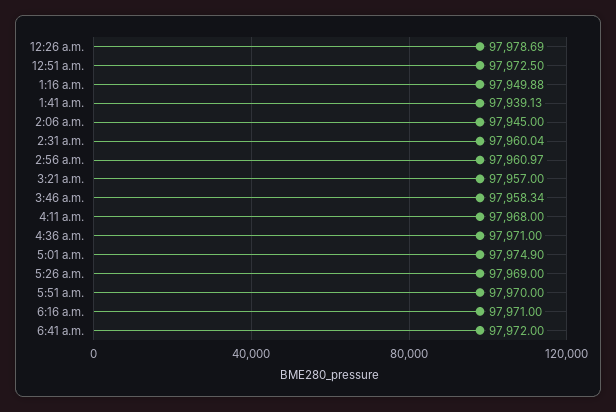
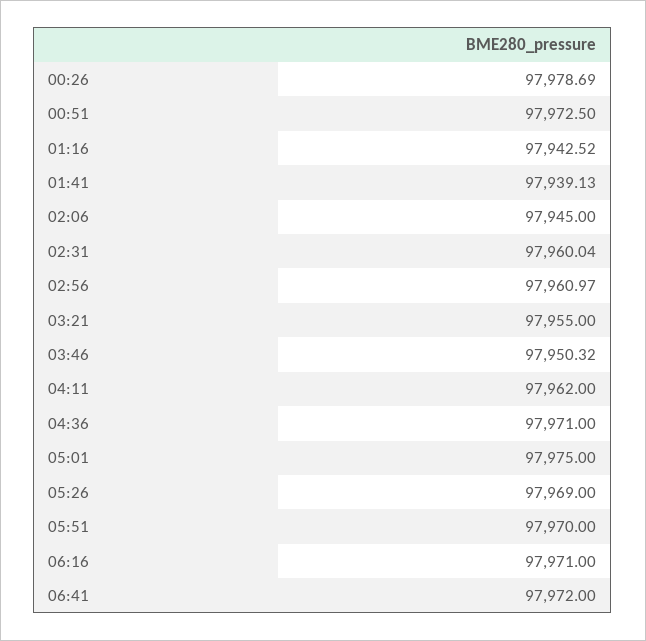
  {
    "12:26 a.m.": 97978.69,
    "12:51 a.m.": 97972.5,
-   "1:16 a.m.": 97949.88,
+   "1:16 a.m.": 97942.52,
    "1:41 a.m.": 97939.13,
    "2:06 a.m.": 97945,
    "2:31 a.m.": 97960.04,
    "2:56 a.m.": 97960.97,
-   "3:21 a.m.": 97957,
+   "3:21 a.m.": 97955,
-   "3:46 a.m.": 97958.34,
+   "3:46 a.m.": 97950.32,
-   "4:11 a.m.": 97968,
+   "4:11 a.m.": 97962,
    "4:36 a.m.": 97971,
-   "5:01 a.m.": 97974.9,
+   "5:01 a.m.": 97975,
    "5:26 a.m.": 97969,
    "5:51 a.m.": 97970,
    "6:16 a.m.": 97971,
    "6:41 a.m.": 97972
  }

